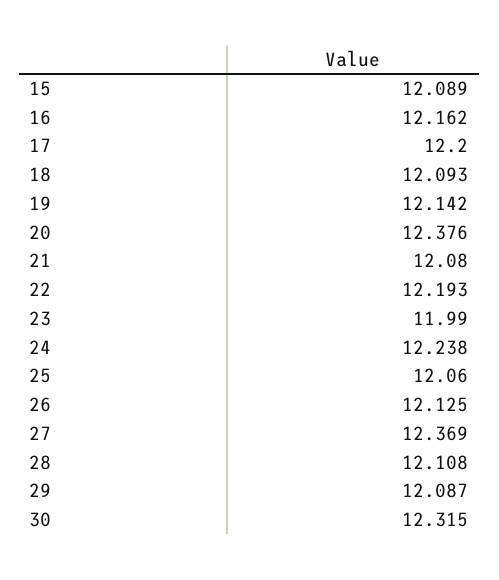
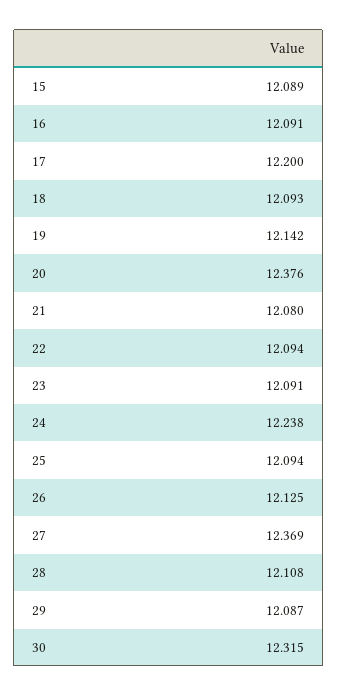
  {
    "15": 12.089,
-   "16": 12.162,
+   "16": 12.091,
    "17": 12.2,
    "18": 12.093,
    "19": 12.142,
    "20": 12.376,
    "21": 12.08,
-   "22": 12.193,
+   "22": 12.094,
-   "23": 11.99,
+   "23": 12.091,
    "24": 12.238,
-   "25": 12.06,
+   "25": 12.094,
    "26": 12.125,
    "27": 12.369,
    "28": 12.108,
    "29": 12.087,
    "30": 12.315
  }

